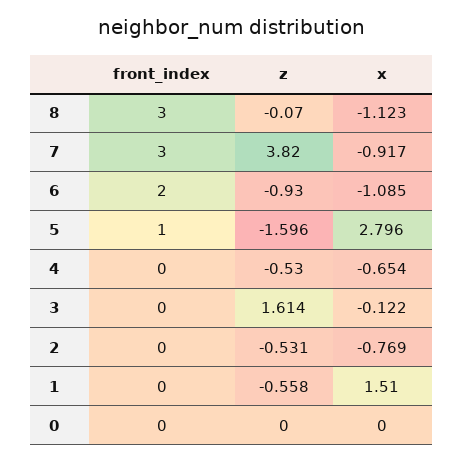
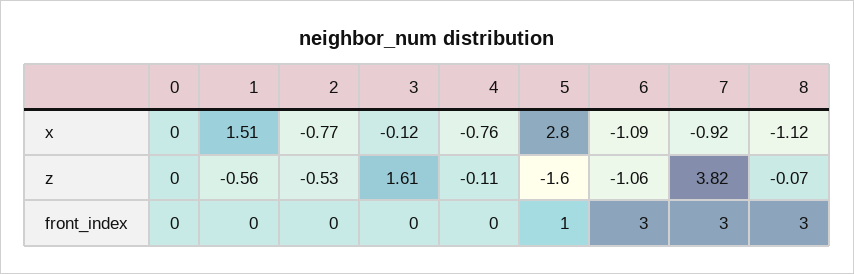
  {
    "front_index": {
      "8": 3,
      "7": 3,
-     "6": 2,
+     "6": 3,
      "5": 1,
      "4": 0,
      "3": 0,
      "2": 0,
      "1": 0,
      "0": 0
    },
    "z": {
      "8": -0.07,
      "7": 3.82,
-     "6": -0.93,
+     "6": -1.06,
      "5": -1.596,
-     "4": -0.53,
+     "4": -0.11,
      "3": 1.614,
      "2": -0.531,
      "1": -0.558,
      "0": 0
    },
    "x": {
      "8": -1.123,
      "7": -0.917,
      "6": -1.085,
      "5": 2.796,
-     "4": -0.654,
+     "4": -0.76,
      "3": -0.122,
      "2": -0.769,
      "1": 1.51,
      "0": 0
    }
  }

